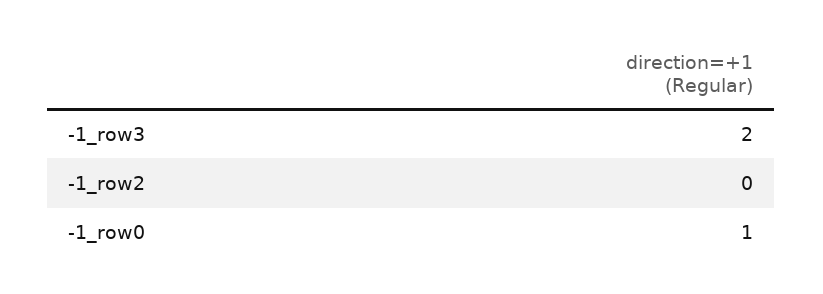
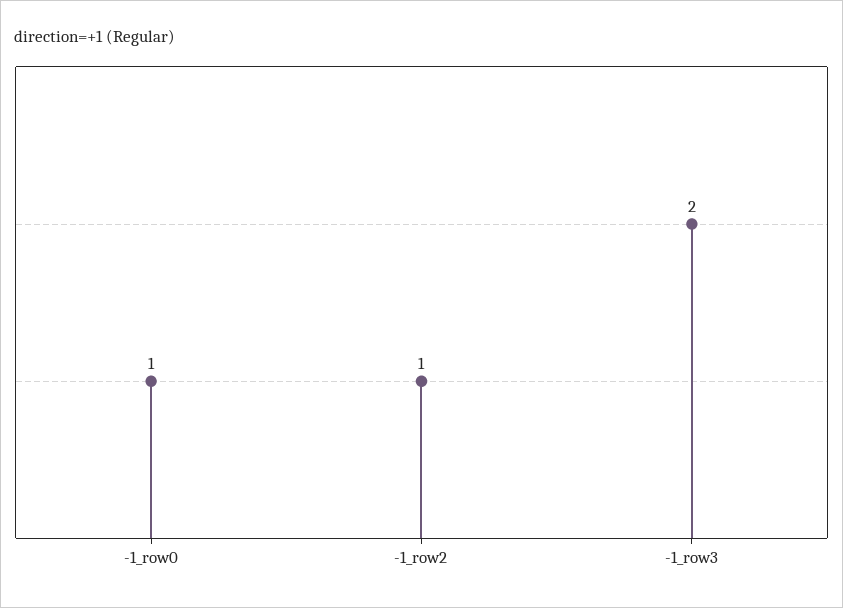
  {
    "-1_row3": 2,
-   "-1_row2": 0,
+   "-1_row2": 1,
    "-1_row0": 1
  }

